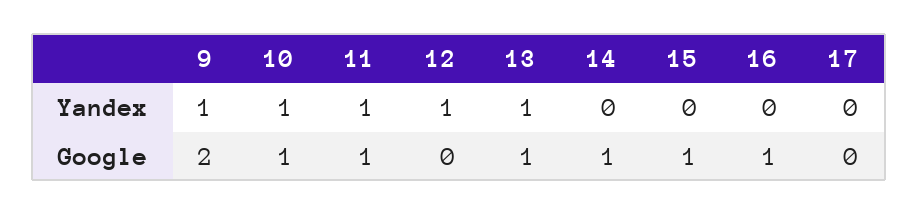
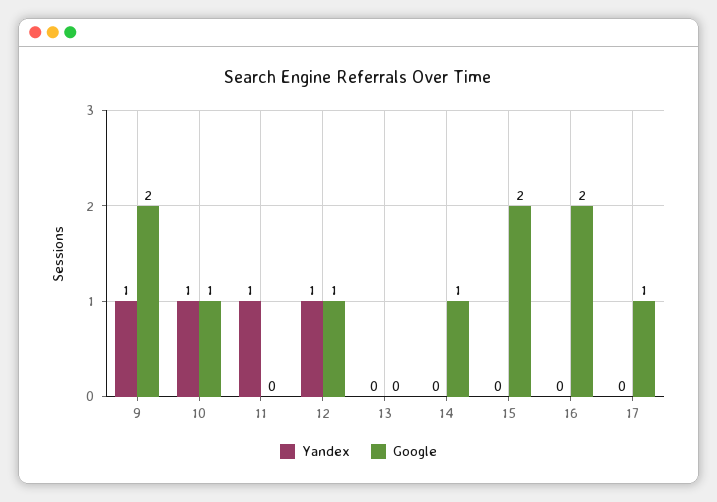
  {
    "Yandex": {
      "9": 1,
      "10": 1,
      "11": 1,
      "12": 1,
-     "13": 1,
+     "13": 0,
      "14": 0,
      "15": 0,
      "16": 0,
      "17": 0
    },
    "Google": {
      "9": 2,
      "10": 1,
-     "11": 1,
+     "11": 0,
-     "12": 0,
+     "12": 1,
-     "13": 1,
+     "13": 0,
      "14": 1,
-     "15": 1,
+     "15": 2,
-     "16": 1,
+     "16": 2,
-     "17": 0
+     "17": 1
    }
  }

